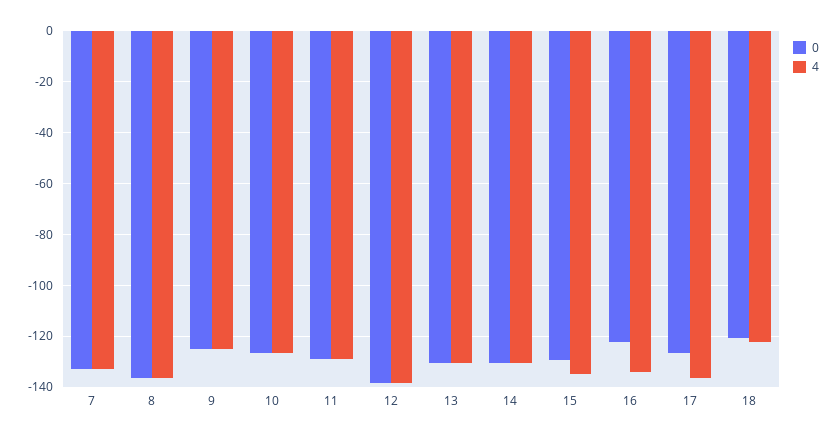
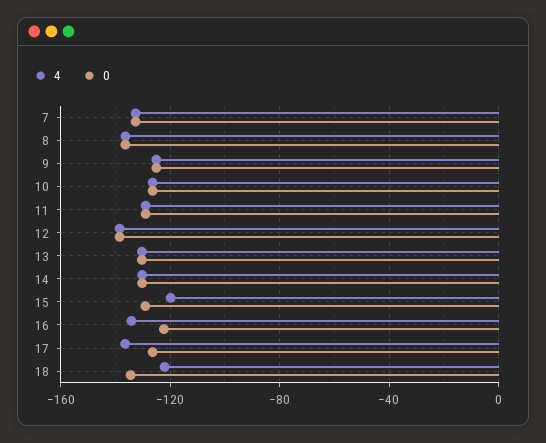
  {
    "0": {
      "7": -132.5,
      "8": -137.5,
      "9": -125,
      "10": -127.5,
      "11": -130,
      "12": -137.5,
      "13": -130,
      "14": -130,
      "15": -130,
      "16": -122.5,
      "17": -127.5,
-     "18": -120
+     "18": -135
    },
    "4": {
      "7": -132.5,
      "8": -137.5,
      "9": -125,
      "10": -127.5,
      "11": -130,
      "12": -137.5,
      "13": -130,
      "14": -130,
-     "15": -135,
+     "15": -120,
      "16": -135,
      "17": -137.5,
      "18": -122.5
    }
  }

